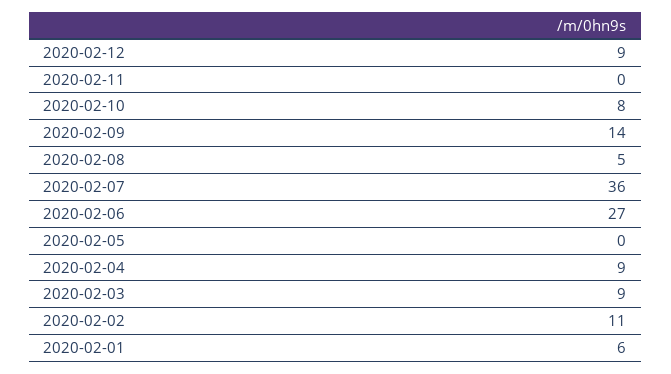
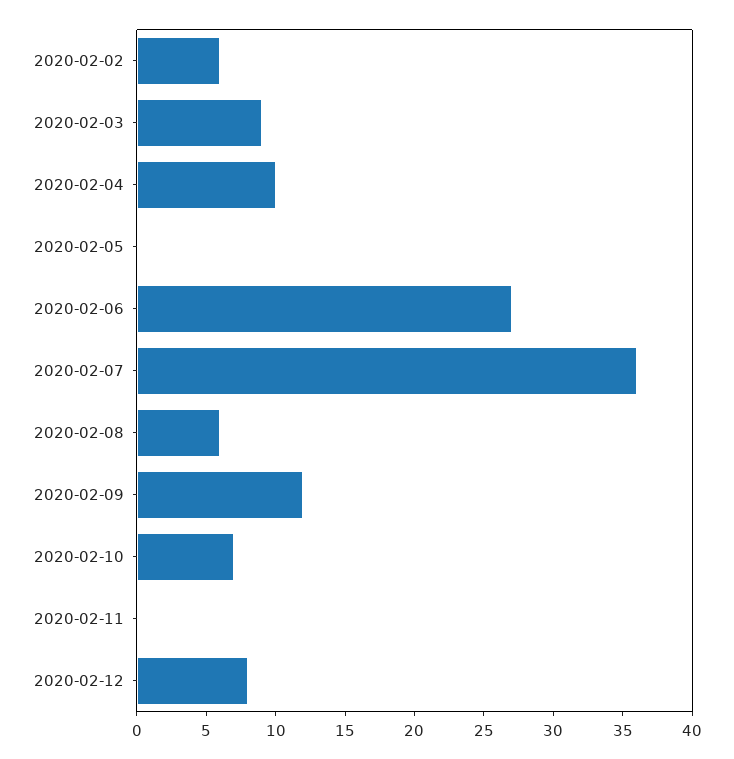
  {
-   "2020-02-12": 9,
+   "2020-02-12": 8,
    "2020-02-11": 0,
-   "2020-02-10": 8,
+   "2020-02-10": 7,
-   "2020-02-09": 14,
+   "2020-02-09": 12,
-   "2020-02-08": 5,
+   "2020-02-08": 6,
    "2020-02-07": 36,
    "2020-02-06": 27,
    "2020-02-05": 0,
-   "2020-02-04": 9,
+   "2020-02-04": 10,
    "2020-02-03": 9,
-   "2020-02-02": 11,
+   "2020-02-02": 6
-   "2020-02-01": 6
  }

